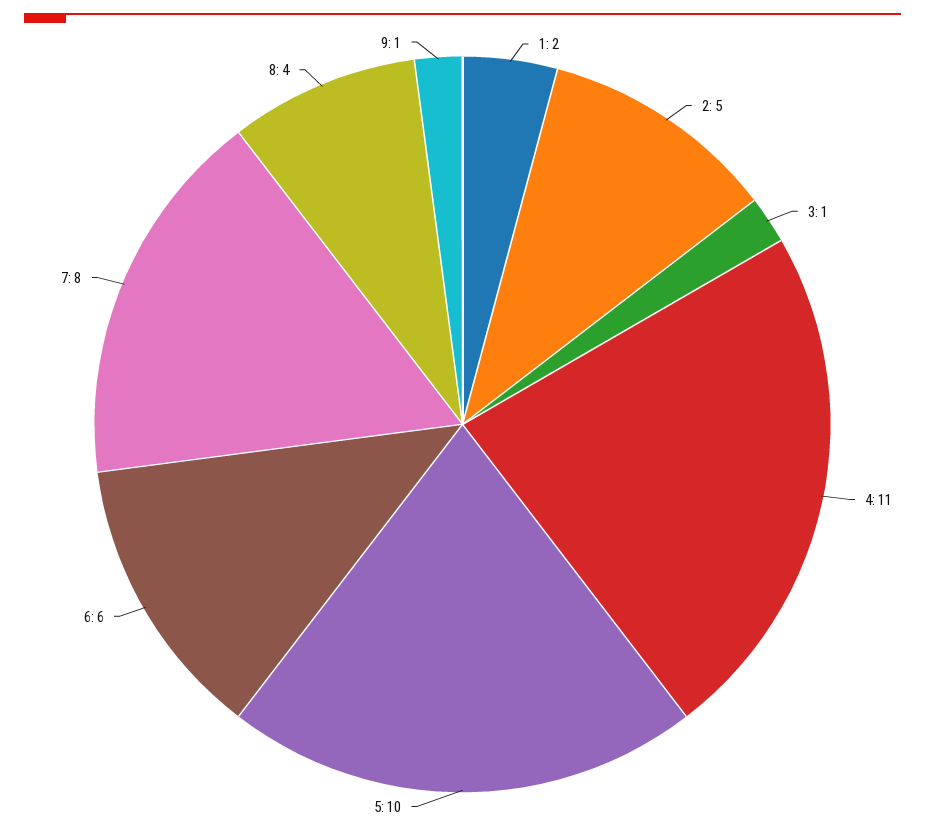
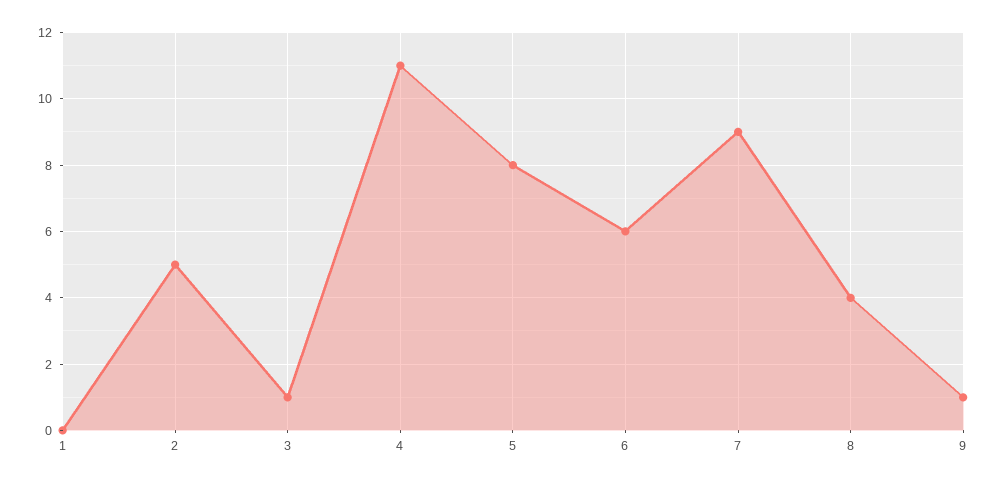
  {
-   "1": 2,
+   "1": 0,
    "2": 5,
    "3": 1,
    "4": 11,
-   "5": 10,
+   "5": 8,
    "6": 6,
-   "7": 8,
+   "7": 9,
    "8": 4,
    "9": 1
  }

